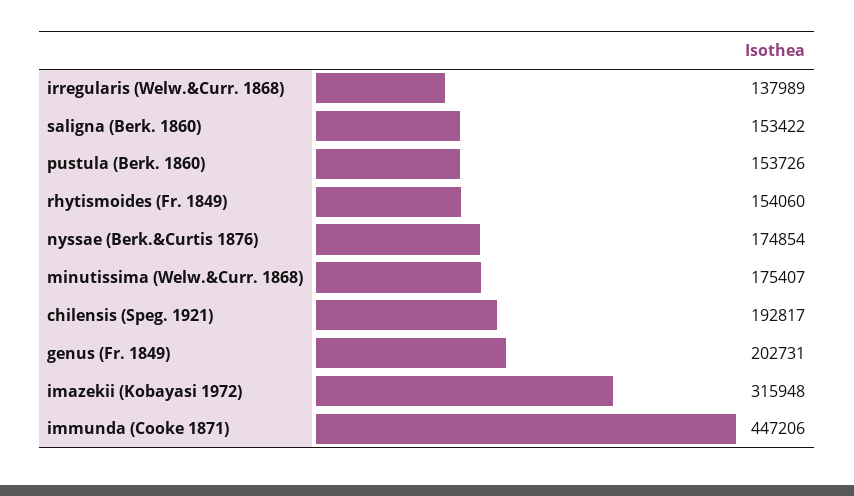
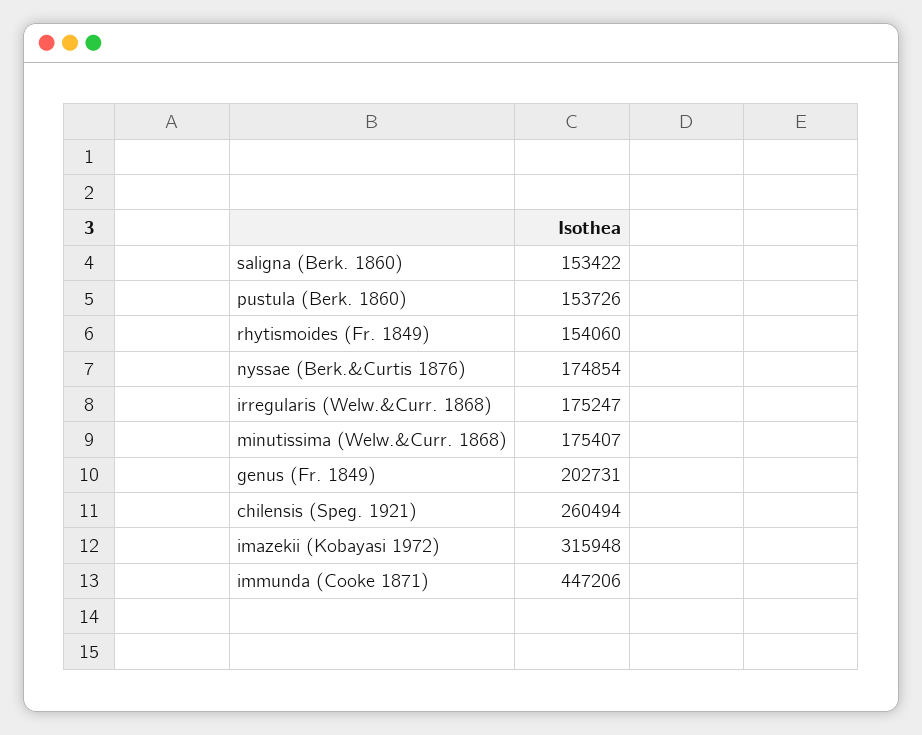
  {
-   "irregularis (Welw.&Curr. 1868)": 137989,
+   "irregularis (Welw.&Curr. 1868)": 175247,
    "saligna (Berk. 1860)": 153422,
    "pustula (Berk. 1860)": 153726,
    "rhytismoides (Fr. 1849)": 154060,
    "nyssae (Berk.&Curtis 1876)": 174854,
    "minutissima (Welw.&Curr. 1868)": 175407,
-   "chilensis (Speg. 1921)": 192817,
+   "chilensis (Speg. 1921)": 260494,
    "genus (Fr. 1849)": 202731,
    "imazekii (Kobayasi 1972)": 315948,
    "immunda (Cooke 1871)": 447206
  }

